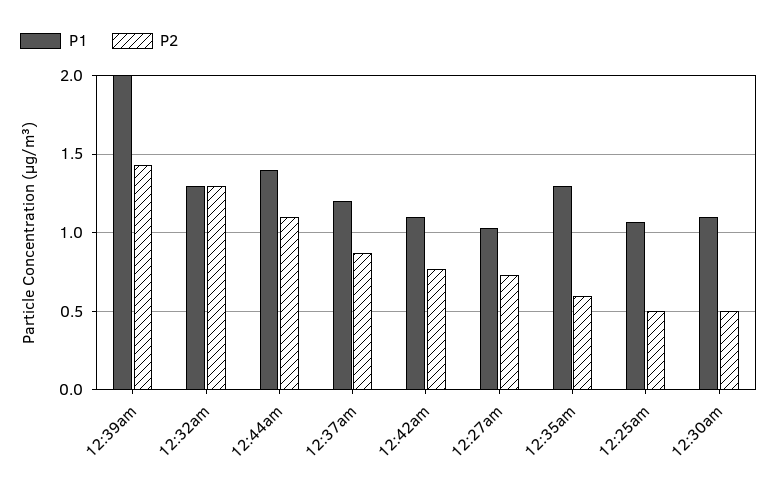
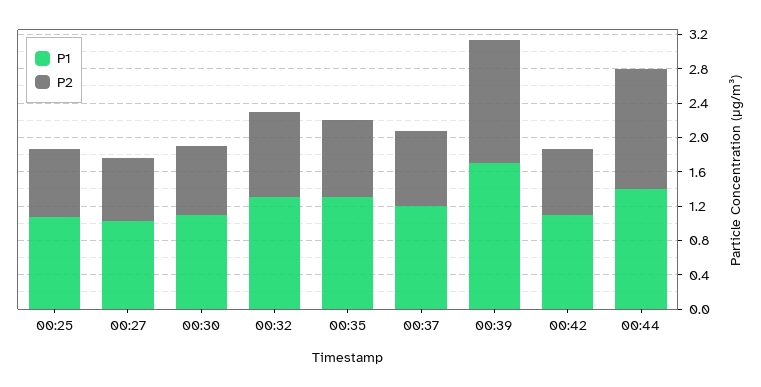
  {
    "P1": {
-     "12:39am": 2,
+     "12:39am": 1.7,
      "12:32am": 1.3,
      "12:44am": 1.4,
      "12:37am": 1.2,
      "12:42am": 1.1,
      "12:27am": 1.05,
      "12:35am": 1.3,
      "12:25am": 1.05,
      "12:30am": 1.1
    },
    "P2": {
      "12:39am": 1.45,
-     "12:32am": 1.3,
+     "12:32am": 1,
-     "12:44am": 1.1,
+     "12:44am": 1.4,
      "12:37am": 0.85,
      "12:42am": 0.75,
      "12:27am": 0.75,
-     "12:35am": 0.6,
+     "12:35am": 0.9,
-     "12:25am": 0.5,
+     "12:25am": 0.8,
-     "12:30am": 0.5
+     "12:30am": 0.8
    }
  }

